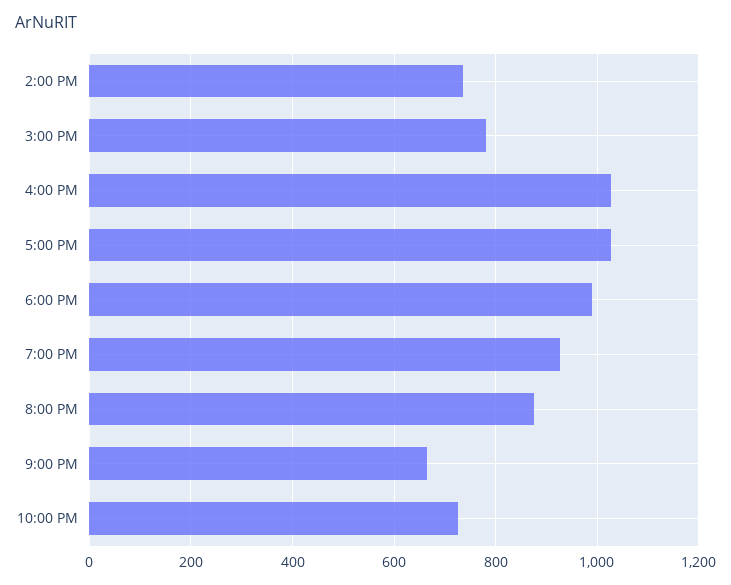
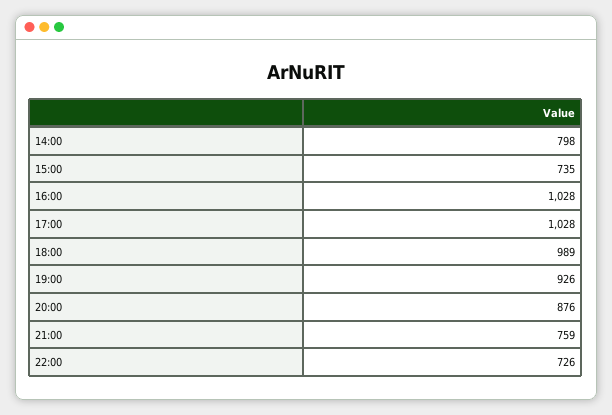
  {
-   "2:00 PM": 740,
+   "2:00 PM": 798,
-   "3:00 PM": 780,
+   "3:00 PM": 735,
    "4:00 PM": 1028,
    "5:00 PM": 1028,
    "6:00 PM": 989,
    "7:00 PM": 926,
    "8:00 PM": 876,
-   "9:00 PM": 660,
+   "9:00 PM": 759,
    "10:00 PM": 726
  }

